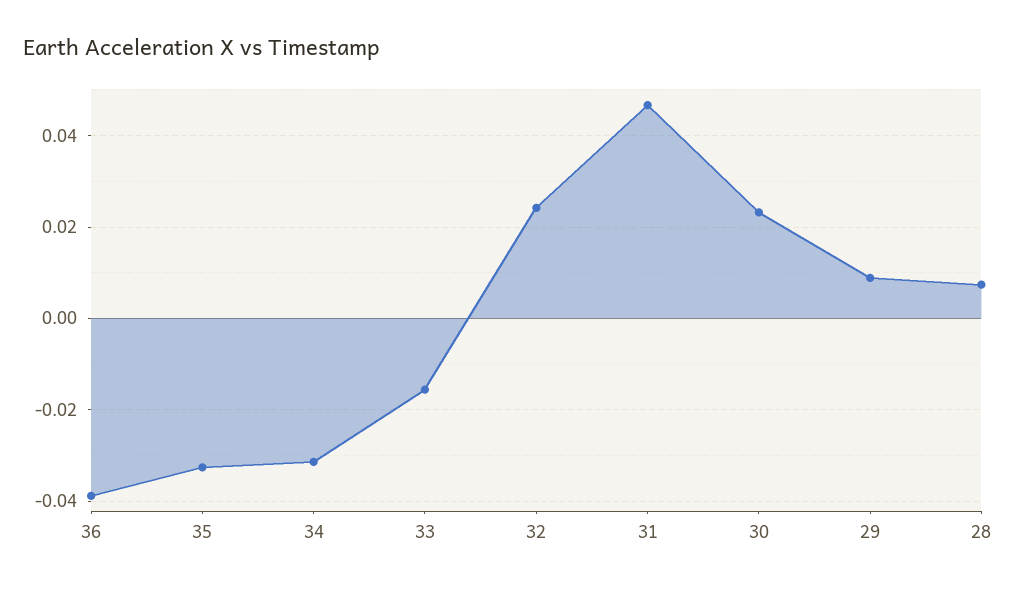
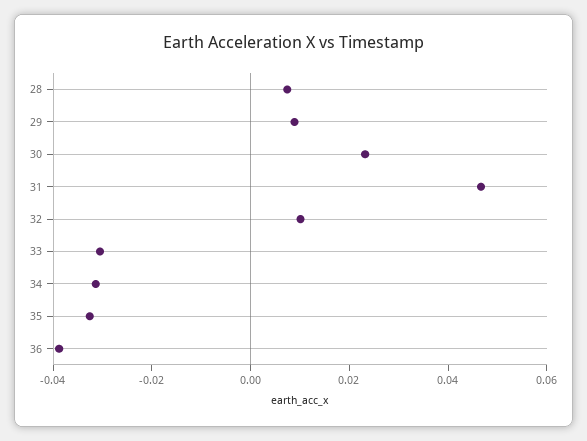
  {
    "36": -0.038,
    "35": -0.032,
    "34": -0.032,
-   "33": -0.016,
+   "33": -0.03,
-   "32": 0.024,
+   "32": 0.01,
    "31": 0.046,
    "30": 0.024,
    "29": 0.008,
    "28": 0.008
  }

